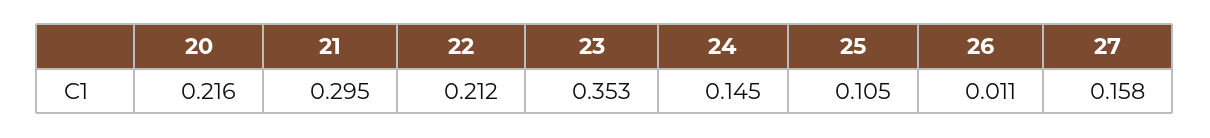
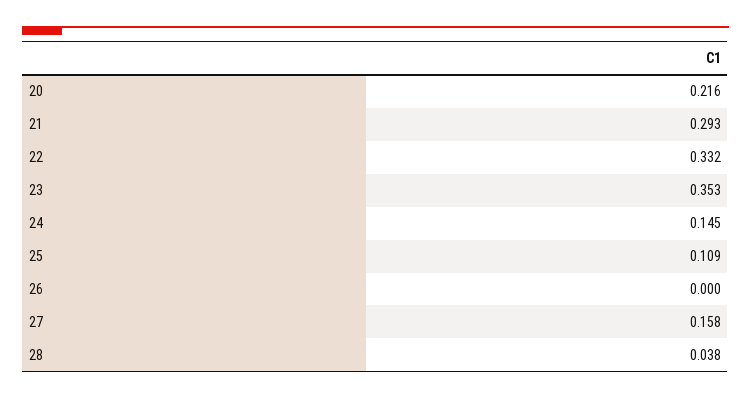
  {
    "20": 0.216,
-   "21": 0.295,
+   "21": 0.293,
-   "22": 0.212,
+   "22": 0.332,
    "23": 0.353,
    "24": 0.145,
-   "25": 0.105,
+   "25": 0.109,
-   "26": 0.011,
+   "26": 0,
-   "27": 0.158
+   "27": 0.158,
+   "28": 0.038
  }

